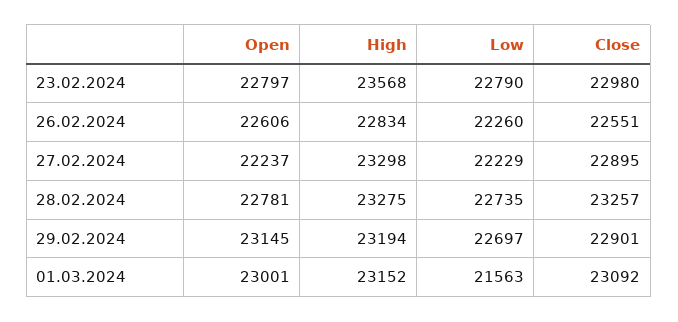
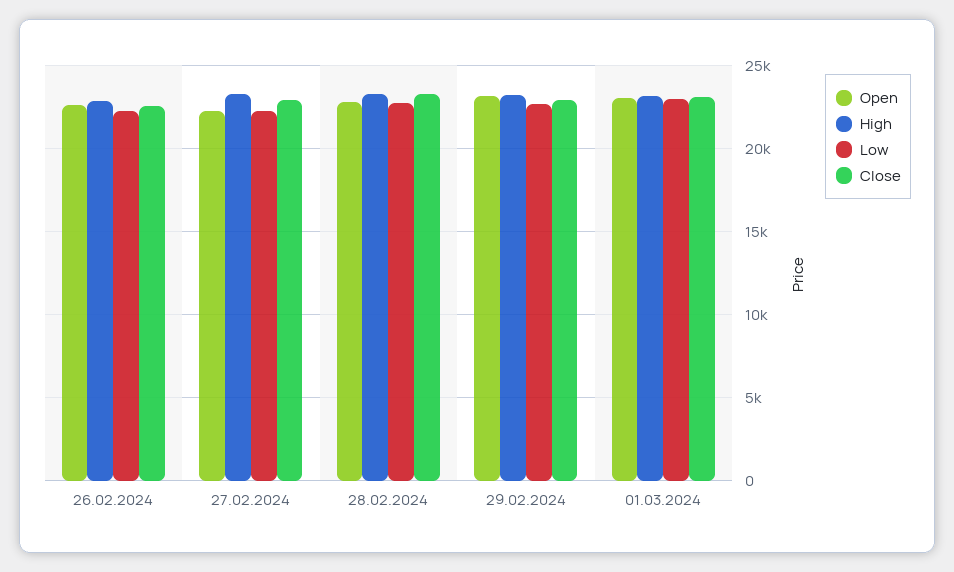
  {
    "Open": {
-     "23.02.2024": 22797,
      "26.02.2024": 22606,
      "27.02.2024": 22237,
      "28.02.2024": 22781,
      "29.02.2024": 23145,
      "01.03.2024": 23001
    },
    "High": {
-     "23.02.2024": 23568,
      "26.02.2024": 22834,
      "27.02.2024": 23298,
      "28.02.2024": 23275,
      "29.02.2024": 23194,
      "01.03.2024": 23152
    },
    "Low": {
-     "23.02.2024": 22790,
      "26.02.2024": 22260,
      "27.02.2024": 22229,
      "28.02.2024": 22735,
      "29.02.2024": 22697,
-     "01.03.2024": 21563
+     "01.03.2024": 23000
    },
    "Close": {
-     "23.02.2024": 22980,
      "26.02.2024": 22551,
      "27.02.2024": 22895,
      "28.02.2024": 23257,
      "29.02.2024": 22901,
      "01.03.2024": 23092
    }
  }

